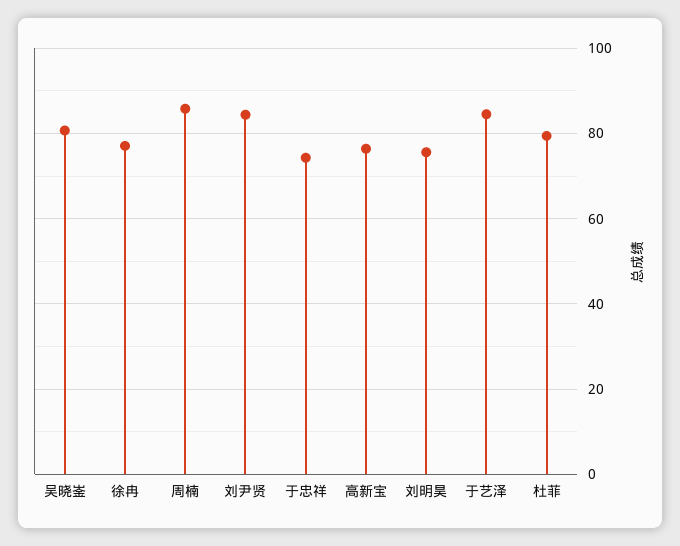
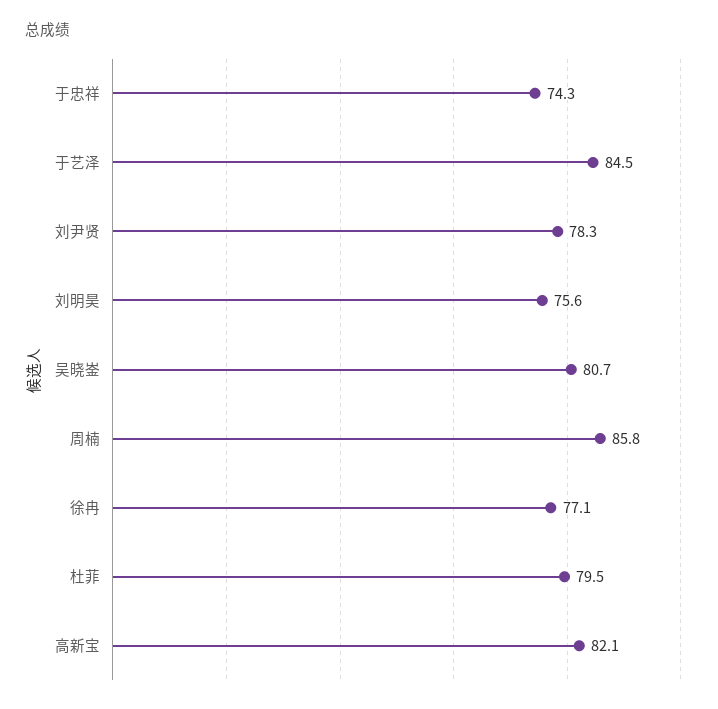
  {
    "吴晓崟": 80.7,
    "徐冉": 77.1,
    "周楠": 85.8,
-   "刘尹贤": 84,
+   "刘尹贤": 78.3,
    "于忠祥": 74.3,
-   "高新宝": 76,
+   "高新宝": 82.1,
    "刘明昊": 75.6,
    "于艺泽": 84.5,
    "杜菲": 79.5
  }

